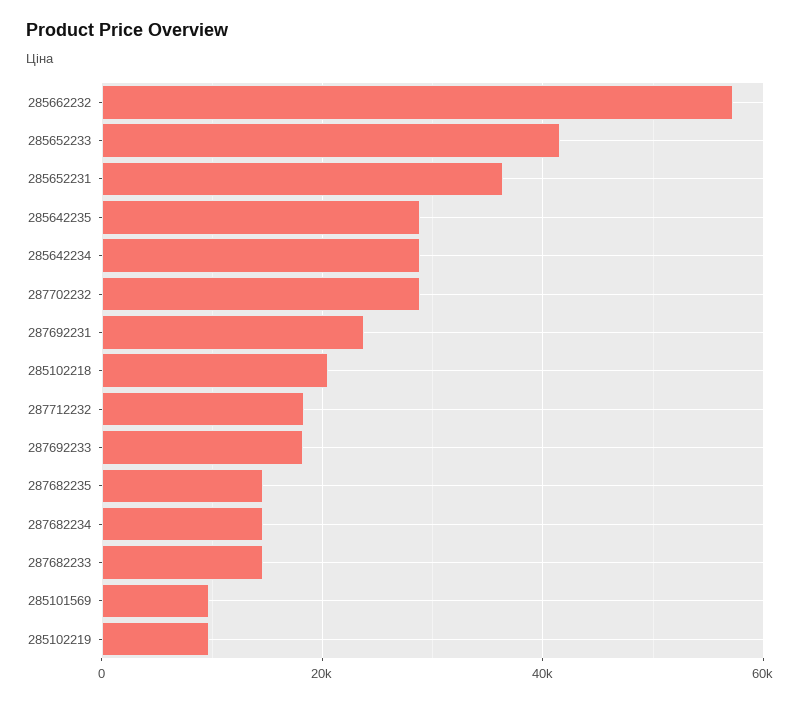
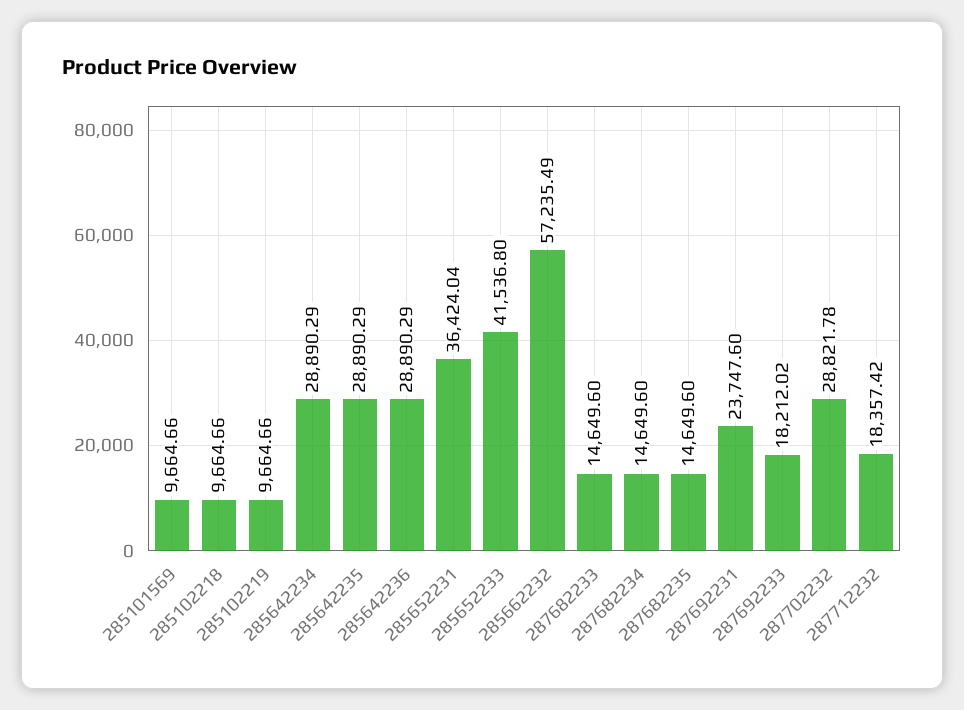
  {
    "285662232": 57235.49,
    "285652233": 41536.8,
    "285652231": 36424.04,
    "285642235": 28890.29,
    "285642234": 28890.29,
    "287702232": 28821.78,
    "287692231": 23747.6,
-   "285102218": 20000,
+   "285102218": 9664.66,
    "287712232": 18357.42,
    "287692233": 18212.02,
    "287682235": 14649.6,
    "287682234": 14649.6,
    "287682233": 14649.6,
    "285101569": 9664.66,
-   "285102219": 9664.66
+   "285102219": 9664.66,
+   "285642236": 28890.29
  }

